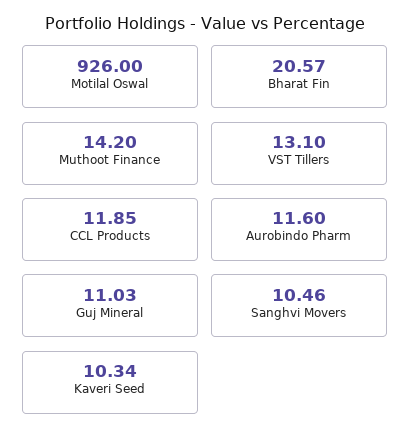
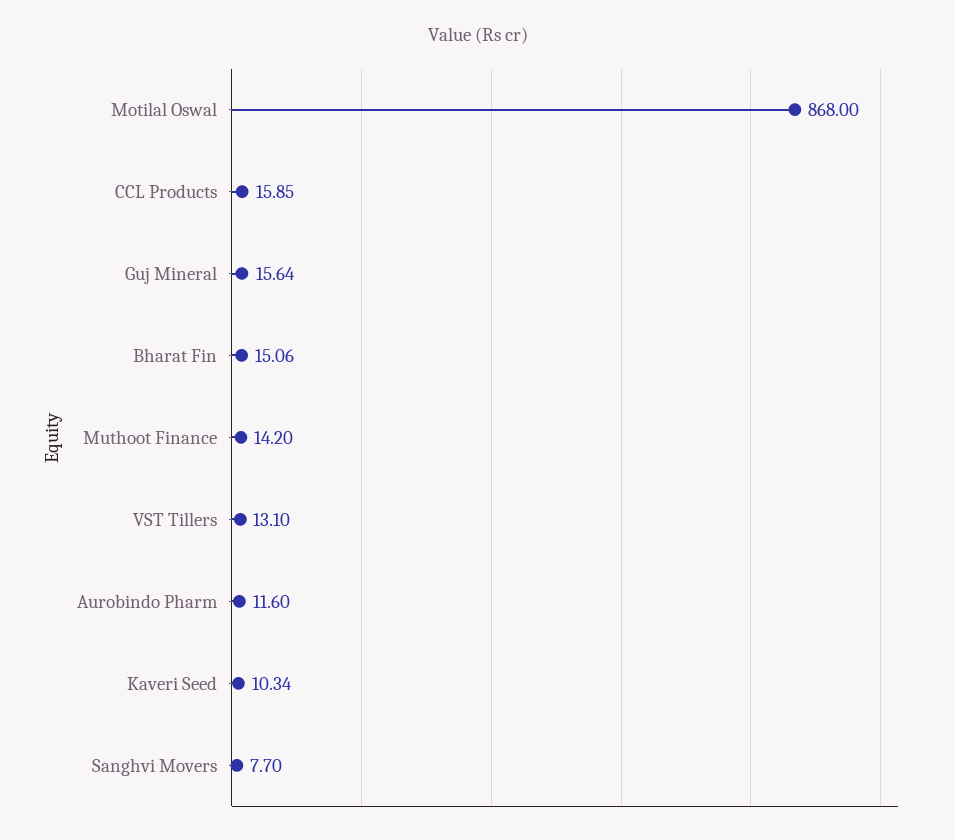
  {
-   "Motilal Oswal": 926,
+   "Motilal Oswal": 868,
-   "Bharat Fin": 20.57,
+   "Bharat Fin": 15.06,
    "Muthoot Finance": 14.2,
    "VST Tillers": 13.1,
-   "CCL Products": 11.85,
+   "CCL Products": 15.85,
    "Aurobindo Pharm": 11.6,
-   "Guj Mineral": 11.03,
+   "Guj Mineral": 15.64,
-   "Sanghvi Movers": 10.46,
+   "Sanghvi Movers": 7.7,
    "Kaveri Seed": 10.34
  }

